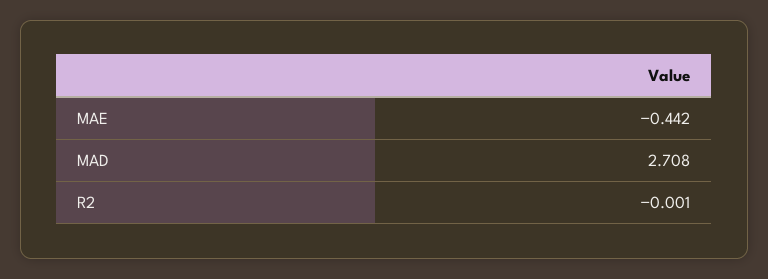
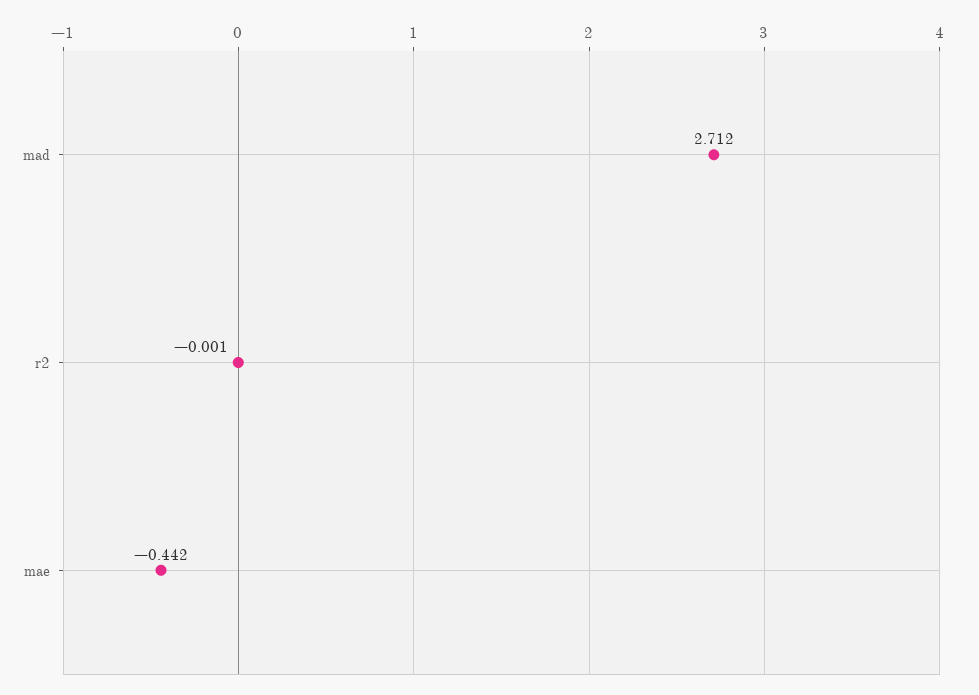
  {
    "MAE": -0.442,
-   "MAD": 2.708,
+   "MAD": 2.712,
    "R2": -0.001
  }

